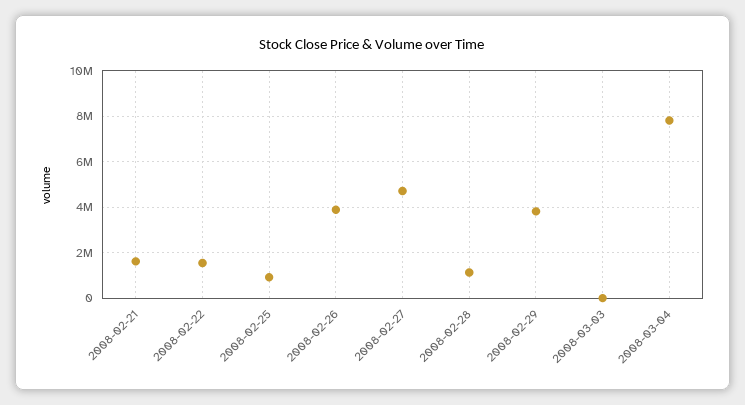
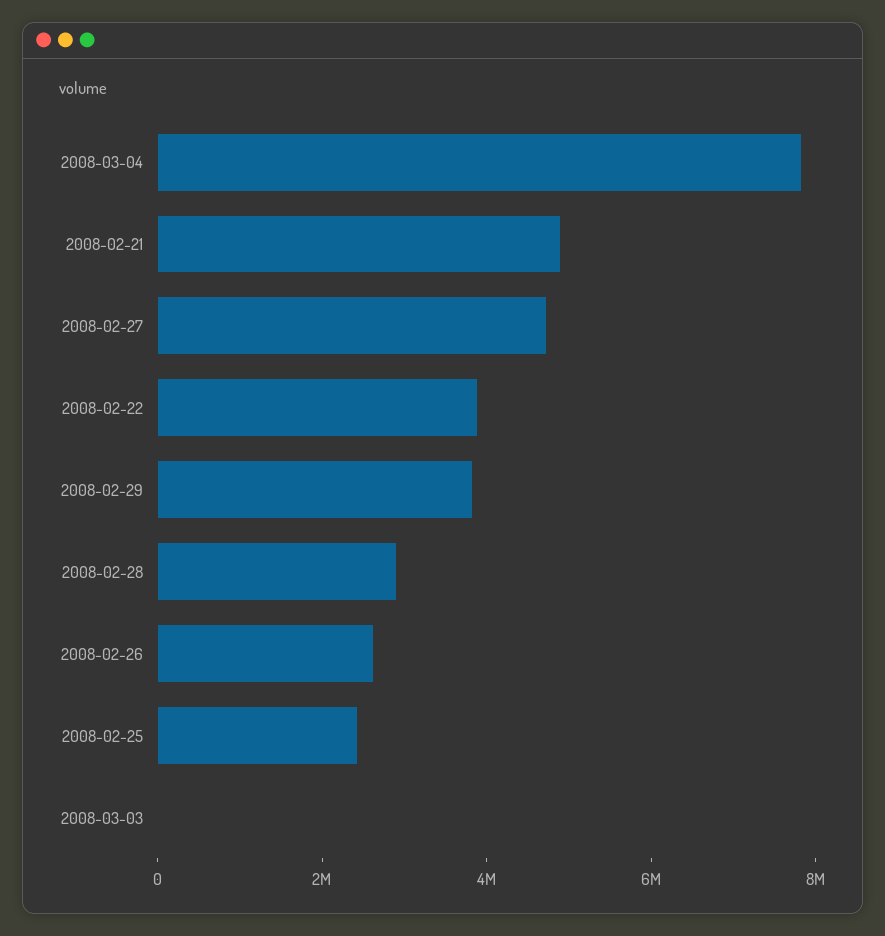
  {
-   "2008-02-21": 1500000,
+   "2008-02-21": 5000000,
-   "2008-02-22": 1500000,
+   "2008-02-22": 4000000,
-   "2008-02-25": 1000000,
+   "2008-02-25": 2500000,
-   "2008-02-26": 4000000,
+   "2008-02-26": 2500000,
    "2008-02-27": 4500000,
-   "2008-02-28": 1000000,
+   "2008-02-28": 3000000,
    "2008-02-29": 4000000,
    "2008-03-03": 0,
    "2008-03-04": 8000000
  }

